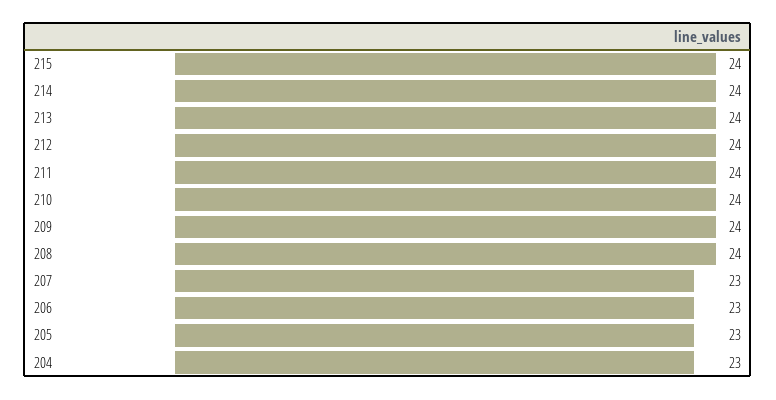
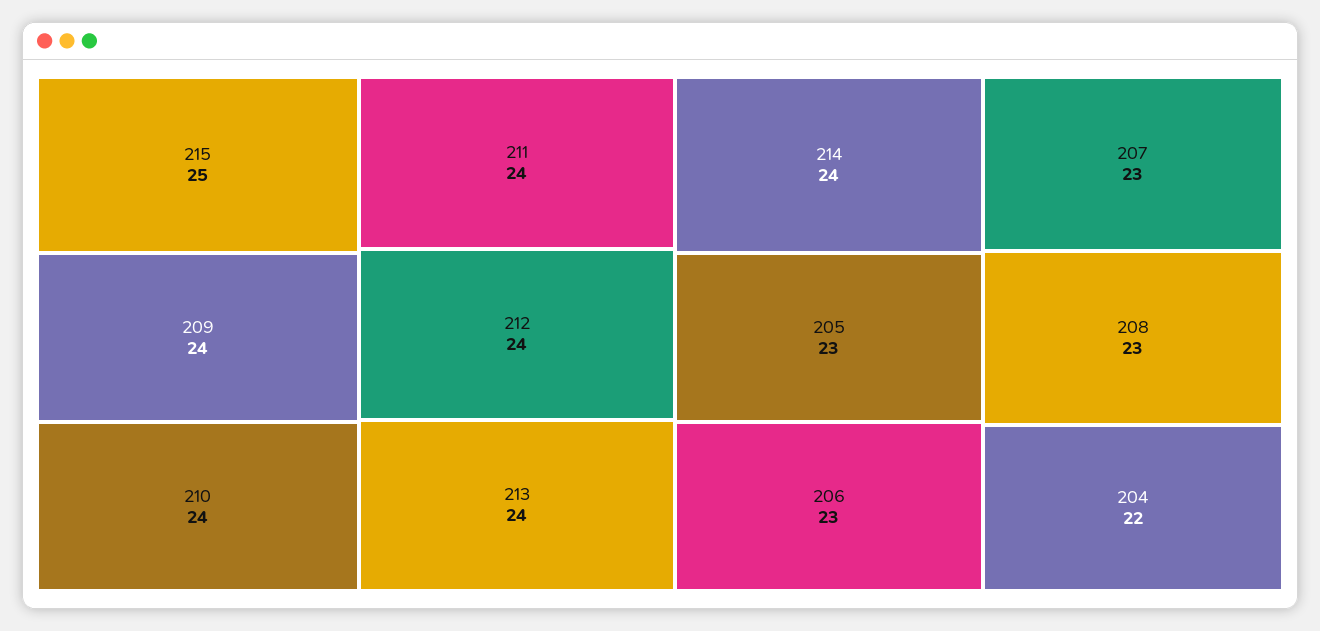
  {
-   "215": 24,
+   "215": 25,
    "214": 24,
    "213": 24,
    "212": 24,
    "211": 24,
    "210": 24,
    "209": 24,
-   "208": 24,
+   "208": 23,
    "207": 23,
    "206": 23,
    "205": 23,
-   "204": 23
+   "204": 22
  }

